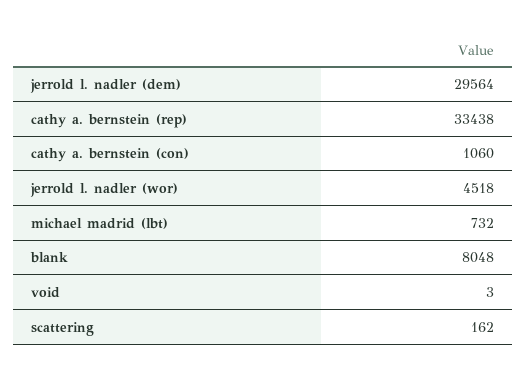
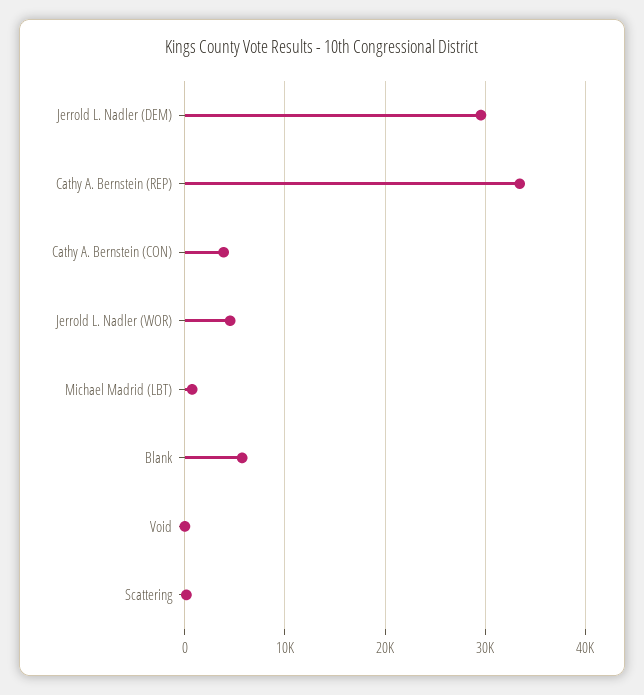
  {
    "jerrold l. nadler (dem)": 29564,
    "cathy a. bernstein (rep)": 33438,
-   "cathy a. bernstein (con)": 1060,
+   "cathy a. bernstein (con)": 4000,
    "jerrold l. nadler (wor)": 4518,
    "michael madrid (lbt)": 732,
-   "blank": 8048,
+   "blank": 6000,
    "void": 3,
    "scattering": 162
  }

